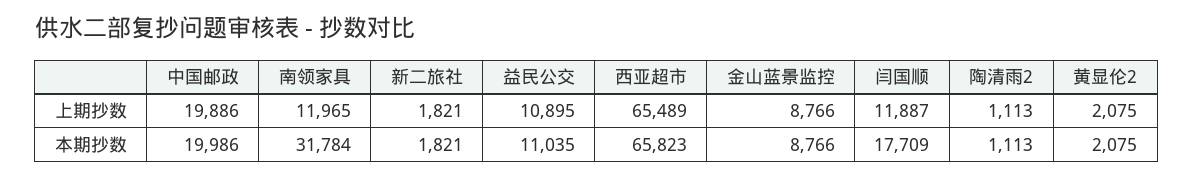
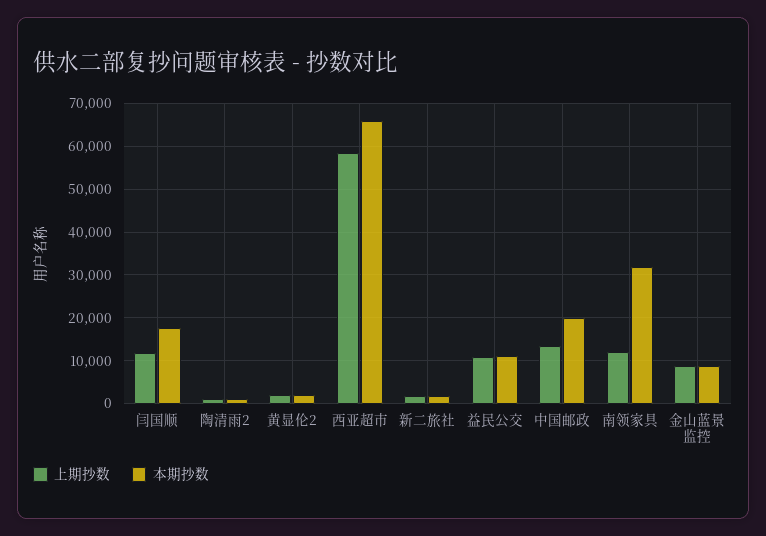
  {
    "上期抄数": {
-     "中国邮政": 19886,
+     "中国邮政": 14000,
      "南领家具": 11965,
      "新二旅社": 1821,
      "益民公交": 10895,
-     "西亚超市": 65489,
+     "西亚超市": 58000,
      "金山蓝景监控": 8766,
      "闫国顺": 11887,
      "陶清雨2": 1113,
      "黄显伦2": 2075
    },
    "本期抄数": {
      "中国邮政": 19986,
      "南领家具": 31784,
      "新二旅社": 1821,
      "益民公交": 11035,
      "西亚超市": 65823,
      "金山蓝景监控": 8766,
      "闫国顺": 17709,
      "陶清雨2": 1113,
      "黄显伦2": 2075
    }
  }

